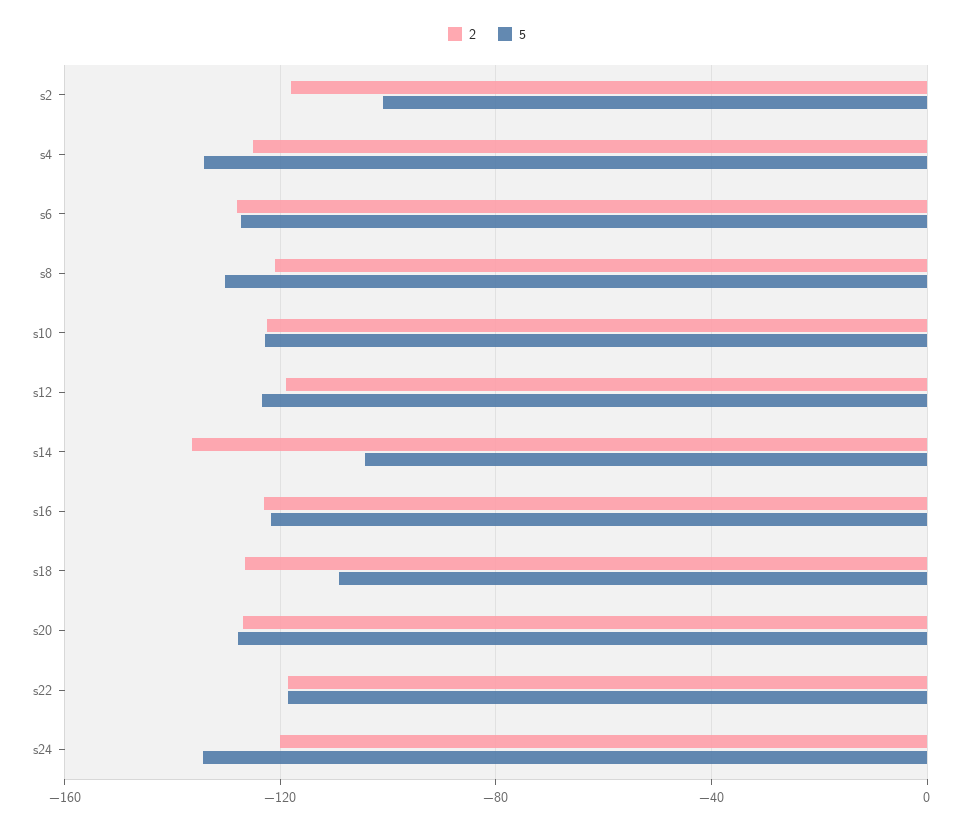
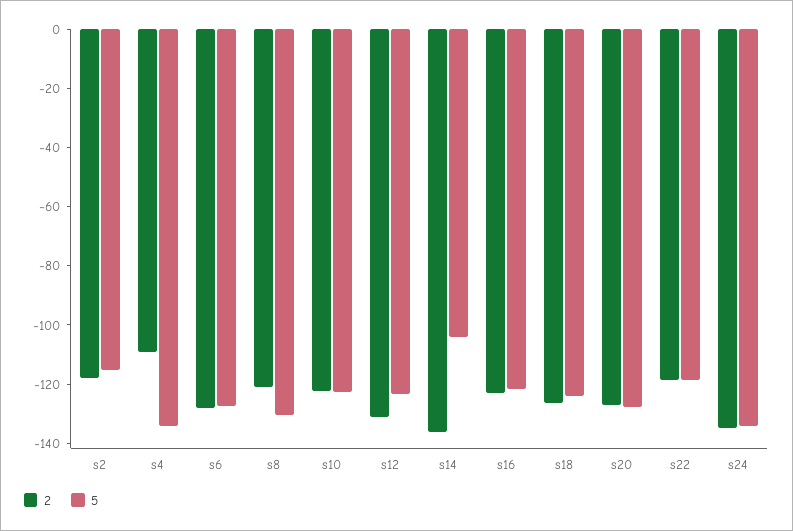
  {
    "2": {
      "s2": -120,
-     "s4": -125,
+     "s4": -110,
      "s6": -130,
      "s8": -120,
      "s10": -125,
-     "s12": -120,
+     "s12": -130,
      "s14": -135,
      "s16": -125,
      "s18": -125,
      "s20": -125,
      "s22": -120,
-     "s24": -120
+     "s24": -135
    },
    "5": {
-     "s2": -100,
+     "s2": -115,
      "s4": -135,
      "s6": -125,
      "s8": -130,
      "s10": -125,
      "s12": -125,
      "s14": -105,
      "s16": -120,
-     "s18": -110,
+     "s18": -125,
      "s20": -130,
      "s22": -120,
      "s24": -135
    }
  }

